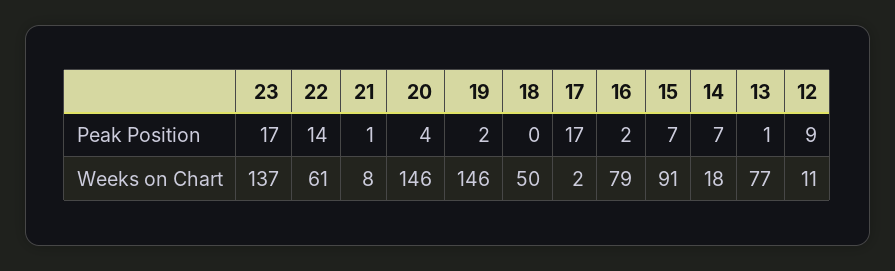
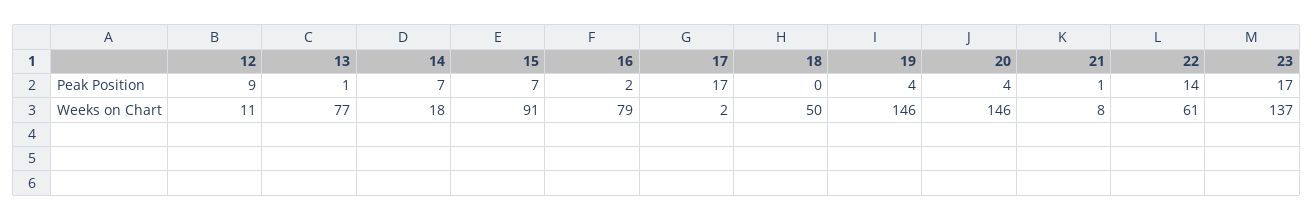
  {
    "23": {
      "Peak Position": 17,
      "Weeks on Chart": 137
    },
    "22": {
      "Peak Position": 14,
      "Weeks on Chart": 61
    },
    "21": {
      "Peak Position": 1,
      "Weeks on Chart": 8
    },
    "20": {
      "Peak Position": 4,
      "Weeks on Chart": 146
    },
    "19": {
-     "Peak Position": 2,
+     "Peak Position": 4,
      "Weeks on Chart": 146
    },
    "18": {
      "Peak Position": 0,
      "Weeks on Chart": 50
    },
    "17": {
      "Peak Position": 17,
      "Weeks on Chart": 2
    },
    "16": {
      "Peak Position": 2,
      "Weeks on Chart": 79
    },
    "15": {
      "Peak Position": 7,
      "Weeks on Chart": 91
    },
    "14": {
      "Peak Position": 7,
      "Weeks on Chart": 18
    },
    "13": {
      "Peak Position": 1,
      "Weeks on Chart": 77
    },
    "12": {
      "Peak Position": 9,
      "Weeks on Chart": 11
    }
  }

